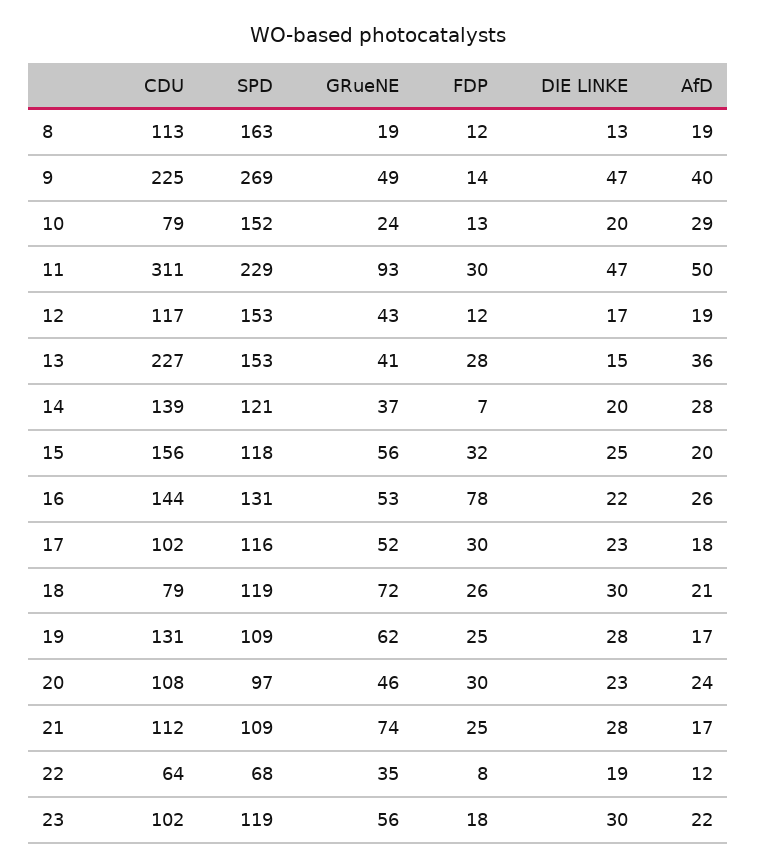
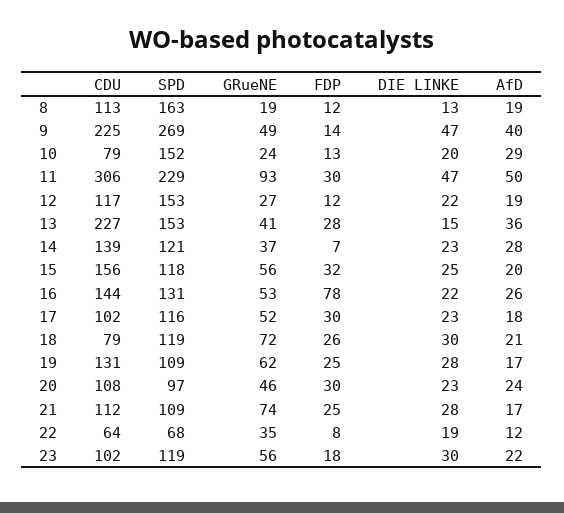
  {
    "CDU": {
      "8": 113,
      "9": 225,
      "10": 79,
-     "11": 311,
+     "11": 306,
      "12": 117,
      "13": 227,
      "14": 139,
      "15": 156,
      "16": 144,
      "17": 102,
      "18": 79,
      "19": 131,
      "20": 108,
      "21": 112,
      "22": 64,
      "23": 102
    },
    "SPD": {
      "8": 163,
      "9": 269,
      "10": 152,
      "11": 229,
      "12": 153,
      "13": 153,
      "14": 121,
      "15": 118,
      "16": 131,
      "17": 116,
      "18": 119,
      "19": 109,
      "20": 97,
      "21": 109,
      "22": 68,
      "23": 119
    },
    "GRueNE": {
      "8": 19,
      "9": 49,
      "10": 24,
      "11": 93,
-     "12": 43,
+     "12": 27,
      "13": 41,
      "14": 37,
      "15": 56,
      "16": 53,
      "17": 52,
      "18": 72,
      "19": 62,
      "20": 46,
      "21": 74,
      "22": 35,
      "23": 56
    },
    "FDP": {
      "8": 12,
      "9": 14,
      "10": 13,
      "11": 30,
      "12": 12,
      "13": 28,
      "14": 7,
      "15": 32,
      "16": 78,
      "17": 30,
      "18": 26,
      "19": 25,
      "20": 30,
      "21": 25,
      "22": 8,
      "23": 18
    },
    "DIE LINKE": {
      "8": 13,
      "9": 47,
      "10": 20,
      "11": 47,
-     "12": 17,
+     "12": 22,
      "13": 15,
-     "14": 20,
+     "14": 23,
      "15": 25,
      "16": 22,
      "17": 23,
      "18": 30,
      "19": 28,
      "20": 23,
      "21": 28,
      "22": 19,
      "23": 30
    },
    "AfD": {
      "8": 19,
      "9": 40,
      "10": 29,
      "11": 50,
      "12": 19,
      "13": 36,
      "14": 28,
      "15": 20,
      "16": 26,
      "17": 18,
      "18": 21,
      "19": 17,
      "20": 24,
      "21": 17,
      "22": 12,
      "23": 22
    }
  }

